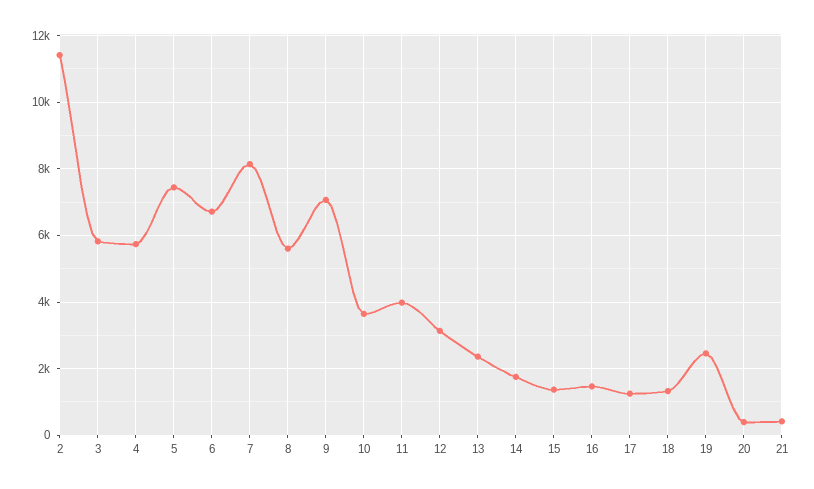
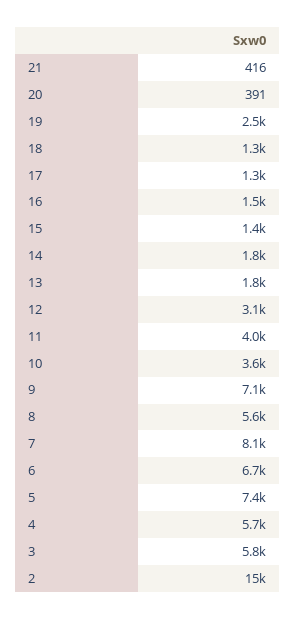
  {
-   "2": 11400,
+   "2": 15000,
    "3": 5800,
    "4": 5700,
    "5": 7400,
    "6": 6700,
    "7": 8100,
    "8": 5600,
    "9": 7100,
    "10": 3600,
    "11": 4000,
    "12": 3100,
-   "13": 2400,
+   "13": 1800,
    "14": 1800,
    "15": 1400,
    "16": 1500,
    "17": 1300,
    "18": 1300,
    "19": 2500,
    "20": 391,
    "21": 416
  }

